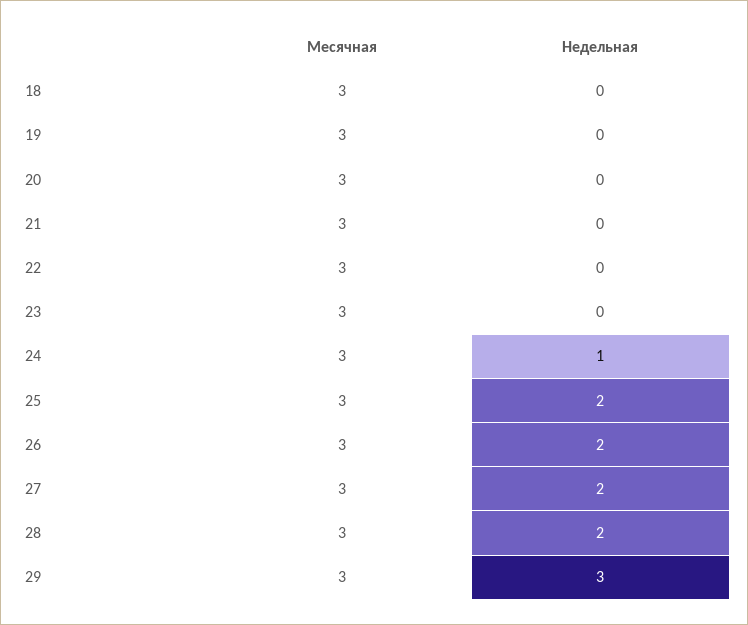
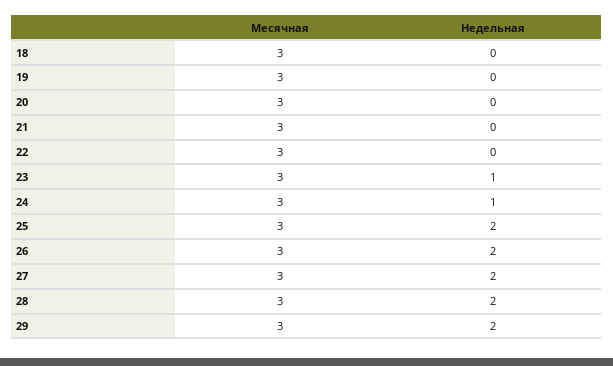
  {
    "Месячная": {
      "18": 3,
      "19": 3,
      "20": 3,
      "21": 3,
      "22": 3,
      "23": 3,
      "24": 3,
      "25": 3,
      "26": 3,
      "27": 3,
      "28": 3,
      "29": 3
    },
    "Недельная": {
      "18": 0,
      "19": 0,
      "20": 0,
      "21": 0,
      "22": 0,
-     "23": 0,
+     "23": 1,
      "24": 1,
      "25": 2,
      "26": 2,
      "27": 2,
      "28": 2,
-     "29": 3
+     "29": 2
    }
  }

